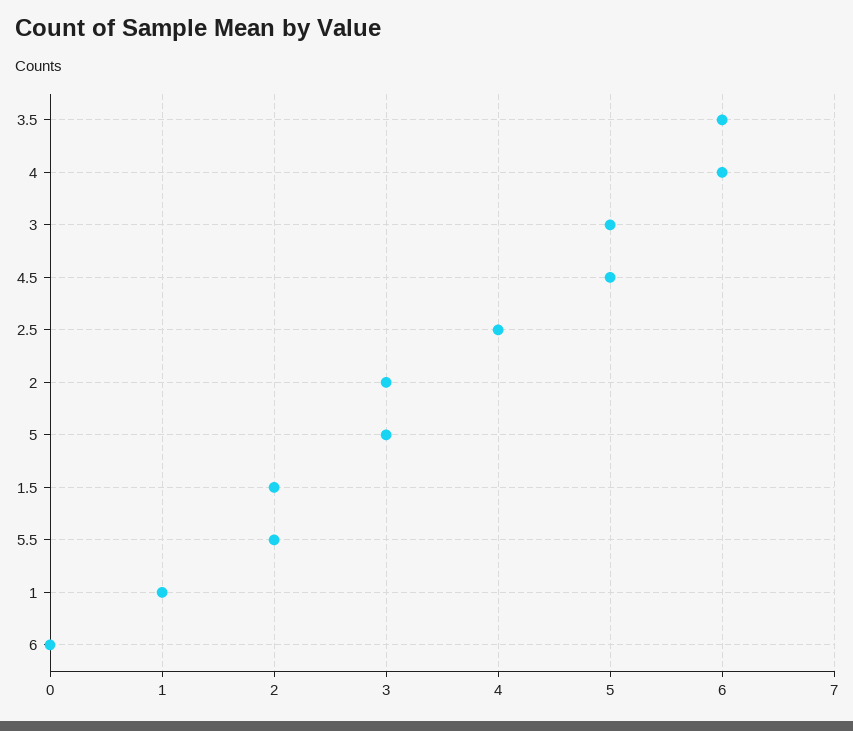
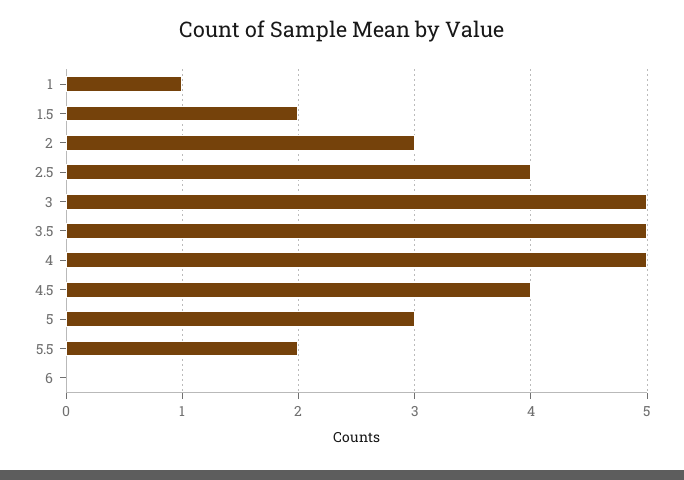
  {
-   "3.5": 6,
+   "3.5": 5,
-   "4": 6,
+   "4": 5,
    "3": 5,
-   "4.5": 5,
+   "4.5": 4,
    "2.5": 4,
    "2": 3,
    "5": 3,
    "1.5": 2,
    "5.5": 2,
    "1": 1,
    "6": 0
  }

